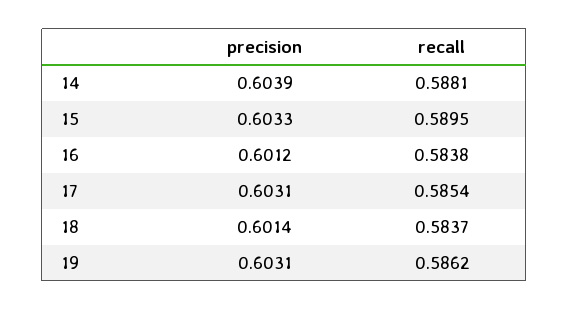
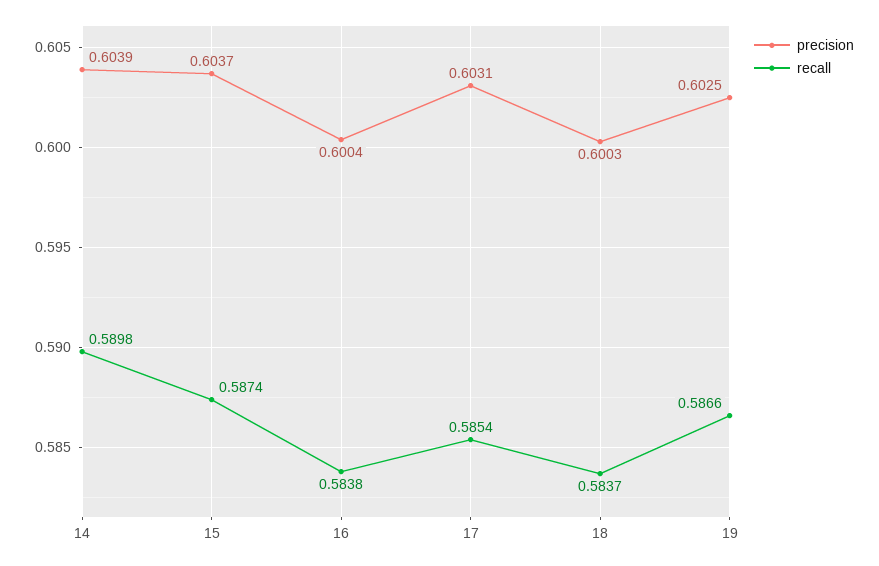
  {
    "precision": {
      "14": 0.6039,
-     "15": 0.6033,
+     "15": 0.6037,
-     "16": 0.6012,
+     "16": 0.6004,
      "17": 0.6031,
-     "18": 0.6014,
+     "18": 0.6003,
-     "19": 0.6031
+     "19": 0.6025
    },
    "recall": {
-     "14": 0.5881,
+     "14": 0.5898,
-     "15": 0.5895,
+     "15": 0.5874,
      "16": 0.5838,
      "17": 0.5854,
      "18": 0.5837,
-     "19": 0.5862
+     "19": 0.5866
    }
  }

